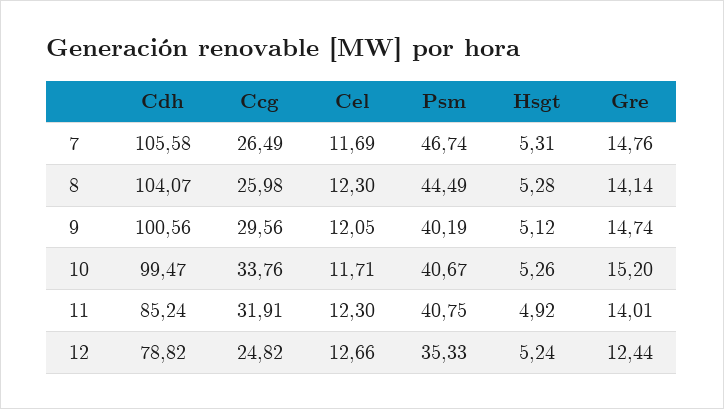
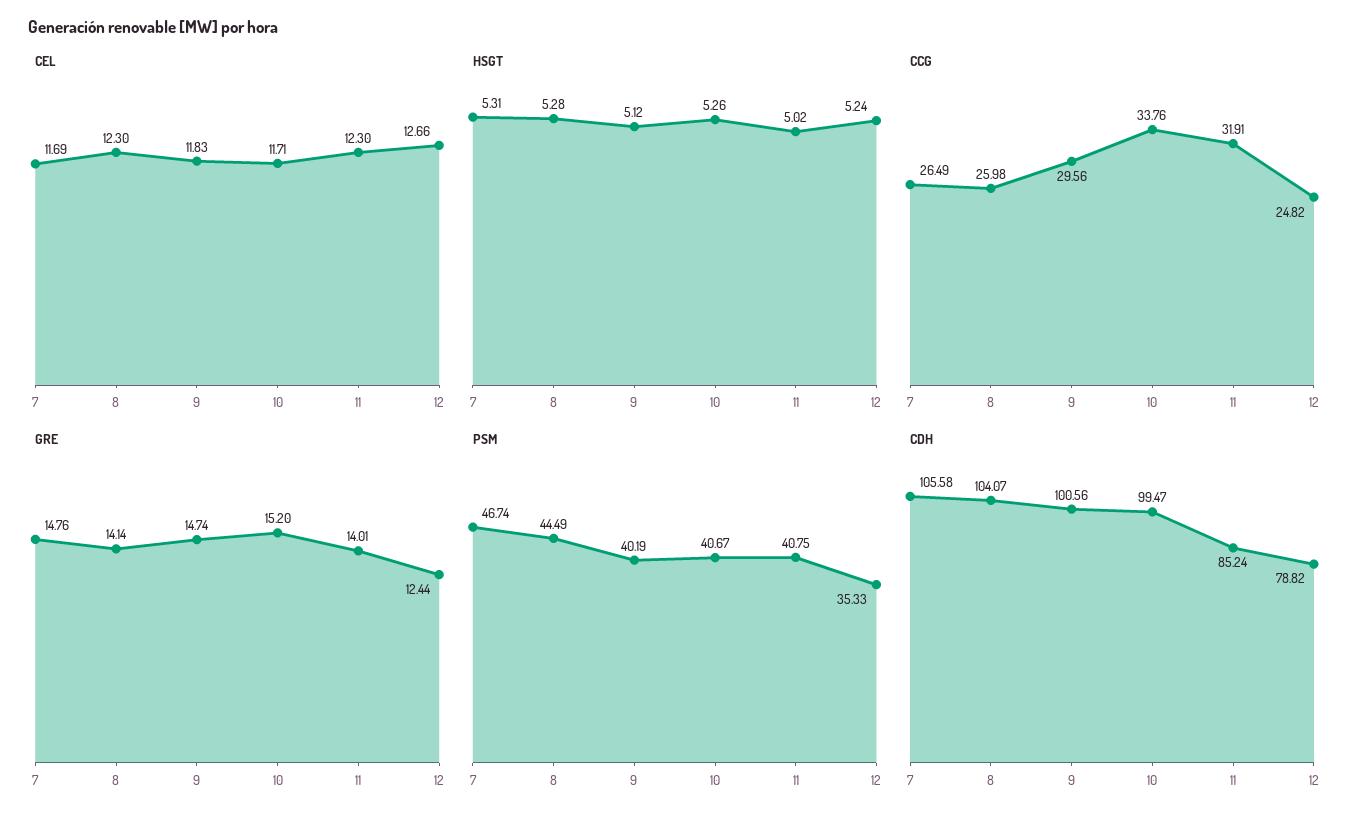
  {
    "Cdh": {
      "7": 105.58,
      "8": 104.07,
      "9": 100.56,
      "10": 99.47,
      "11": 85.24,
      "12": 78.82
    },
    "Ccg": {
      "7": 26.49,
      "8": 25.98,
      "9": 29.56,
      "10": 33.76,
      "11": 31.91,
      "12": 24.82
    },
    "Cel": {
      "7": 11.69,
      "8": 12.3,
-     "9": 12.05,
+     "9": 11.83,
      "10": 11.71,
      "11": 12.3,
      "12": 12.66
    },
    "Psm": {
      "7": 46.74,
      "8": 44.49,
      "9": 40.19,
      "10": 40.67,
      "11": 40.75,
      "12": 35.33
    },
    "Hsgt": {
      "7": 5.31,
      "8": 5.28,
      "9": 5.12,
      "10": 5.26,
-     "11": 4.92,
+     "11": 5.02,
      "12": 5.24
    },
    "Gre": {
      "7": 14.76,
      "8": 14.14,
      "9": 14.74,
      "10": 15.2,
      "11": 14.01,
      "12": 12.44
    }
  }

